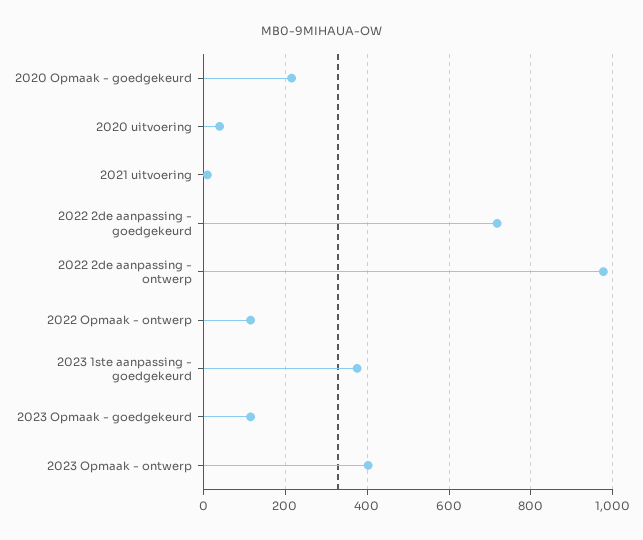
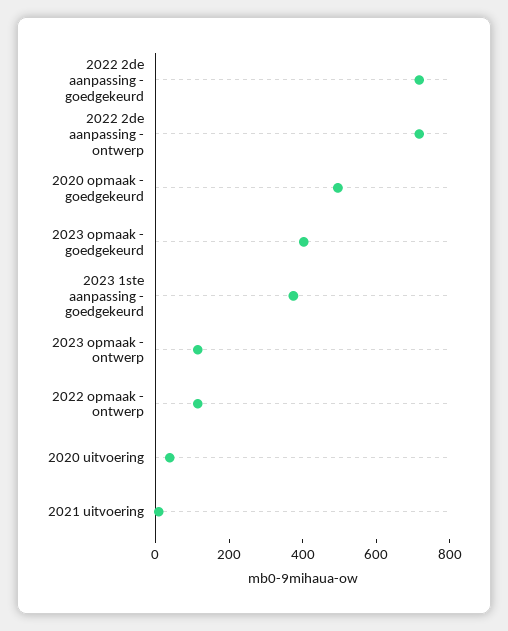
  {
-   "2020 Opmaak - goedgekeurd": 220,
+   "2020 Opmaak - goedgekeurd": 500,
    "2020 uitvoering": 40,
    "2021 uitvoering": 0,
    "2022 2de aanpassing - goedgekeurd": 720,
-   "2022 2de aanpassing - ontwerp": 980,
+   "2022 2de aanpassing - ontwerp": 700,
    "2022 Opmaak - ontwerp": 120,
    "2023 1ste aanpassing - goedgekeurd": 380,
-   "2023 Opmaak - goedgekeurd": 120,
+   "2023 Opmaak - goedgekeurd": 400,
-   "2023 Opmaak - ontwerp": 400
+   "2023 Opmaak - ontwerp": 100
  }

